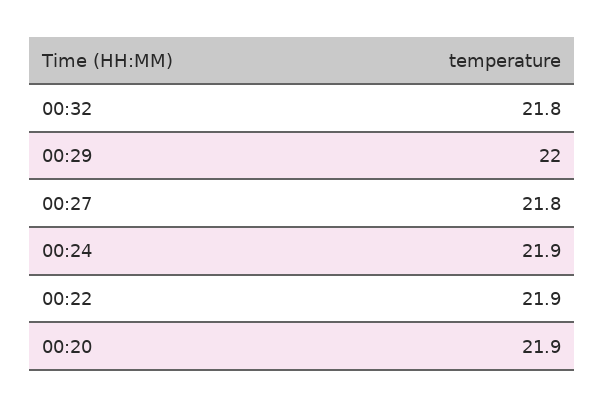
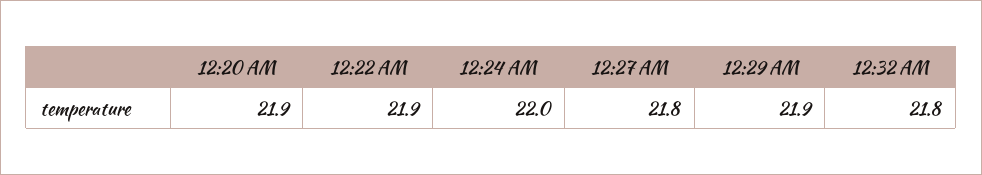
  {
    "00:32": 21.8,
-   "00:29": 22,
+   "00:29": 21.9,
    "00:27": 21.8,
-   "00:24": 21.9,
+   "00:24": 22,
    "00:22": 21.9,
    "00:20": 21.9
  }

